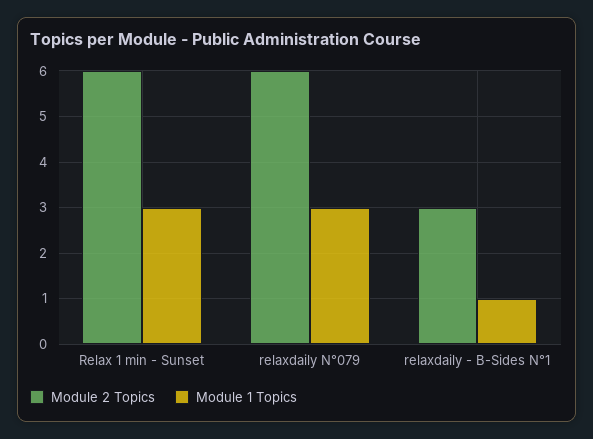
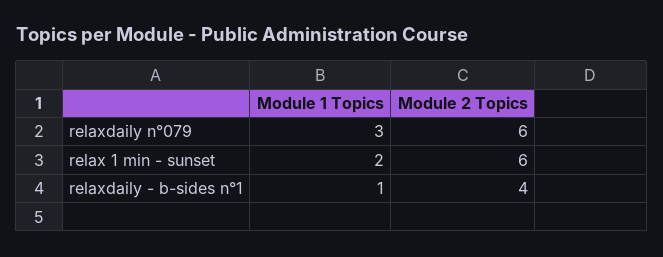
  {
    "Module 2 Topics": {
      "Relax 1 min - Sunset": 6,
      "relaxdaily N°079": 6,
-     "relaxdaily - B-Sides N°1": 3
+     "relaxdaily - B-Sides N°1": 4
    },
    "Module 1 Topics": {
-     "Relax 1 min - Sunset": 3,
+     "Relax 1 min - Sunset": 2,
      "relaxdaily N°079": 3,
      "relaxdaily - B-Sides N°1": 1
    }
  }

